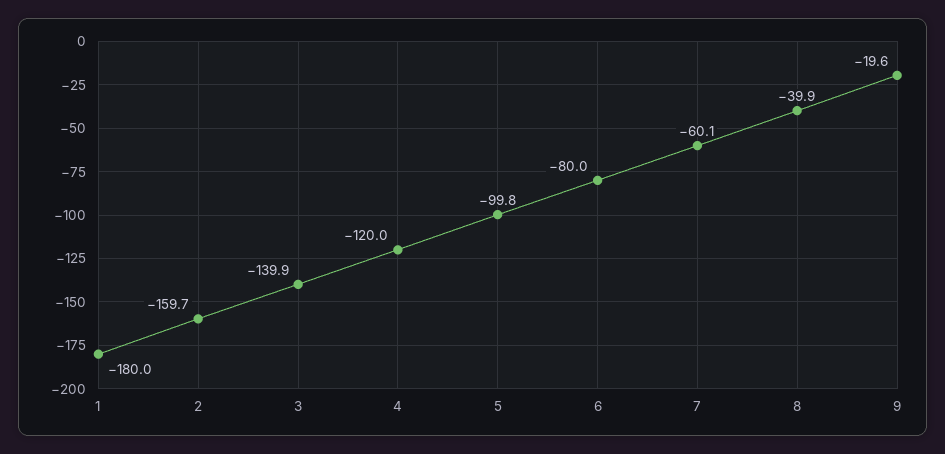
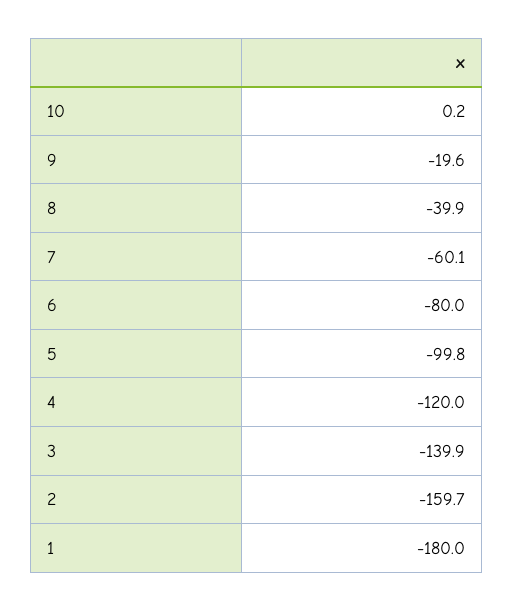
  {
    "1": -180,
    "2": -159.7,
    "3": -139.9,
    "4": -120,
    "5": -99.8,
    "6": -80,
    "7": -60.1,
    "8": -39.9,
-   "9": -19.6
+   "9": -19.6,
+   "10": 0.2
  }

